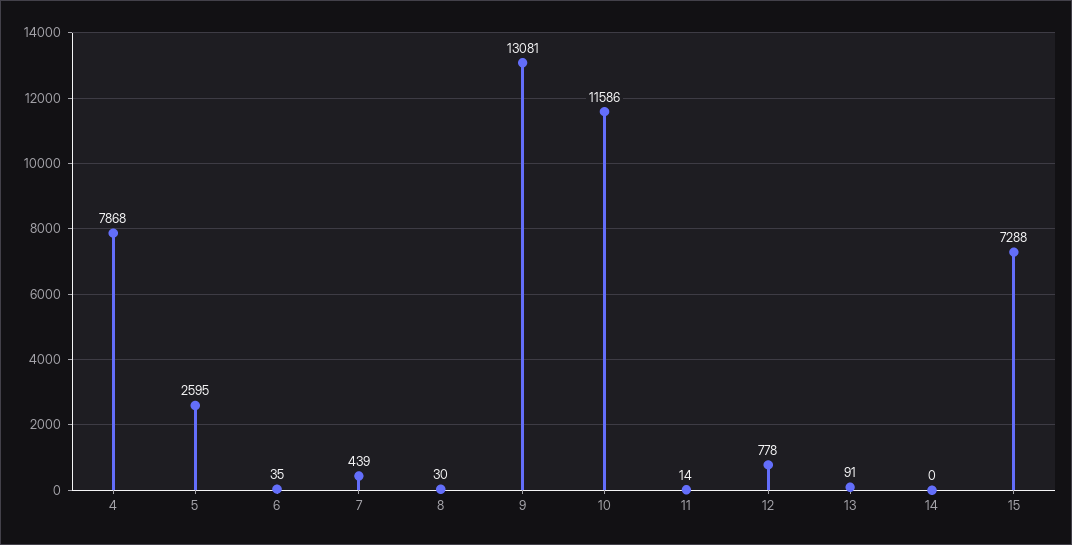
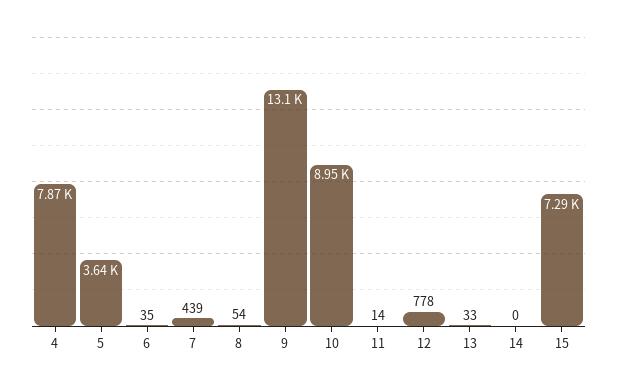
  {
    "4": 7868,
-   "5": 2595,
+   "5": 3640,
    "6": 35,
    "7": 439,
-   "8": 30,
+   "8": 54,
    "9": 13081,
-   "10": 11586,
+   "10": 8950,
    "11": 14,
    "12": 778,
-   "13": 91,
+   "13": 33,
    "14": 0,
    "15": 7288
  }

